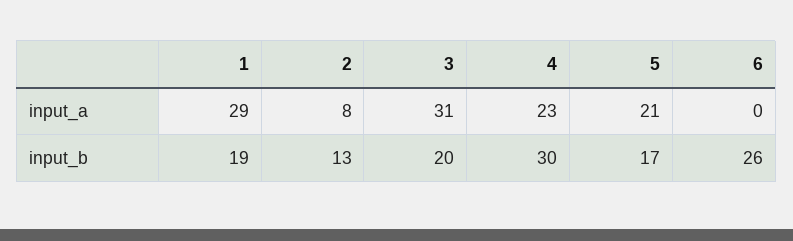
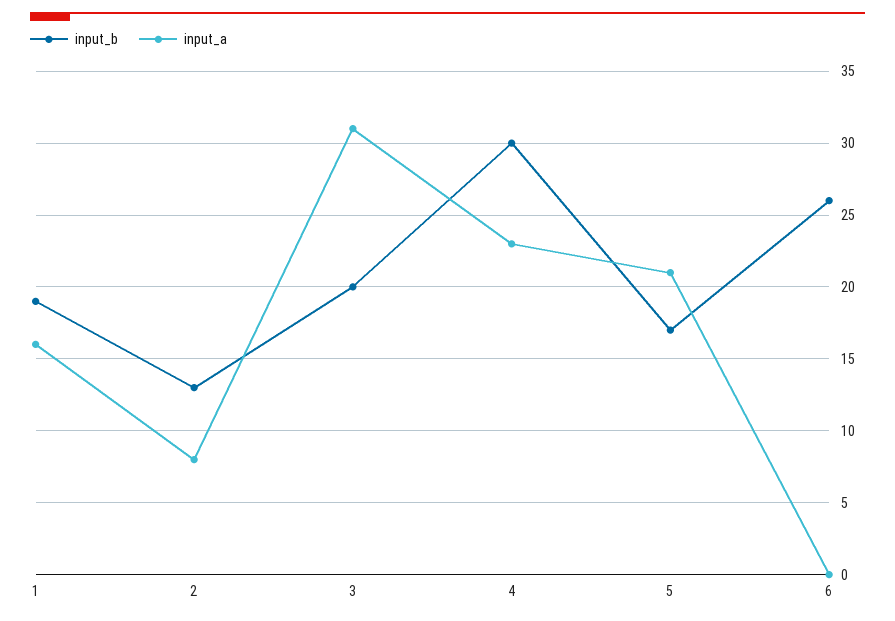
  {
    "input_a": {
-     "1": 29,
+     "1": 16,
      "2": 8,
      "3": 31,
      "4": 23,
      "5": 21,
      "6": 0
    },
    "input_b": {
      "1": 19,
      "2": 13,
      "3": 20,
      "4": 30,
      "5": 17,
      "6": 26
    }
  }

